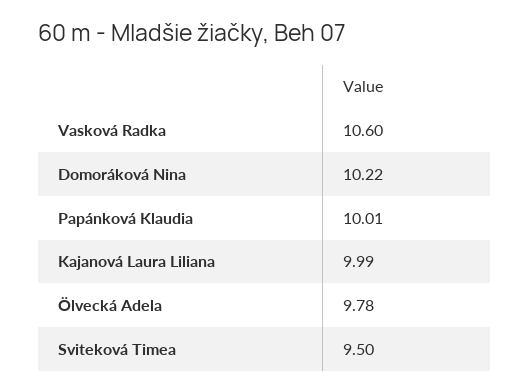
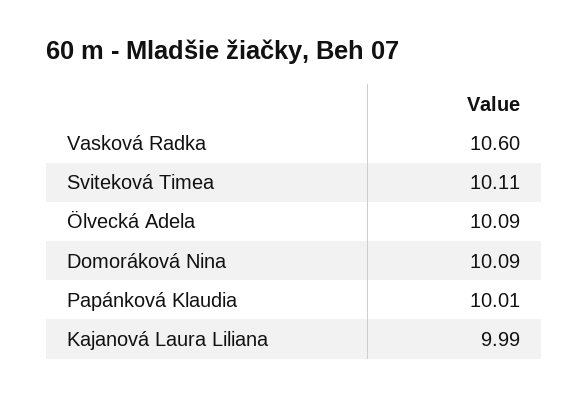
  {
    "Vasková Radka": 10.6,
-   "Domoráková Nina": 10.22,
+   "Domoráková Nina": 10.09,
    "Papánková Klaudia": 10.01,
    "Kajanová Laura Liliana": 9.99,
-   "Ölvecká Adela": 9.78,
+   "Ölvecká Adela": 10.09,
-   "Sviteková Timea": 9.5
+   "Sviteková Timea": 10.11
  }

